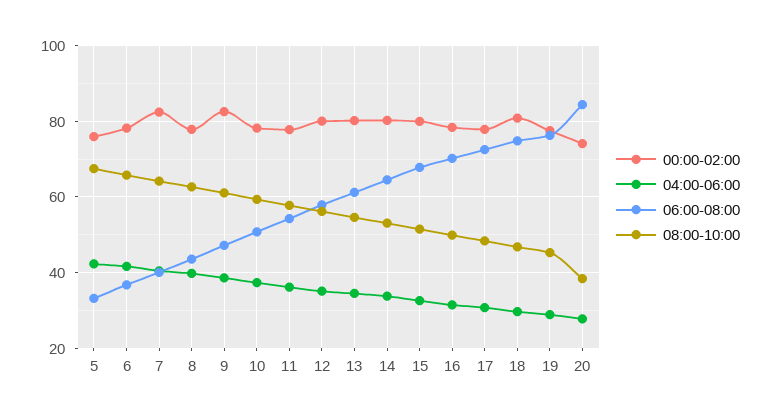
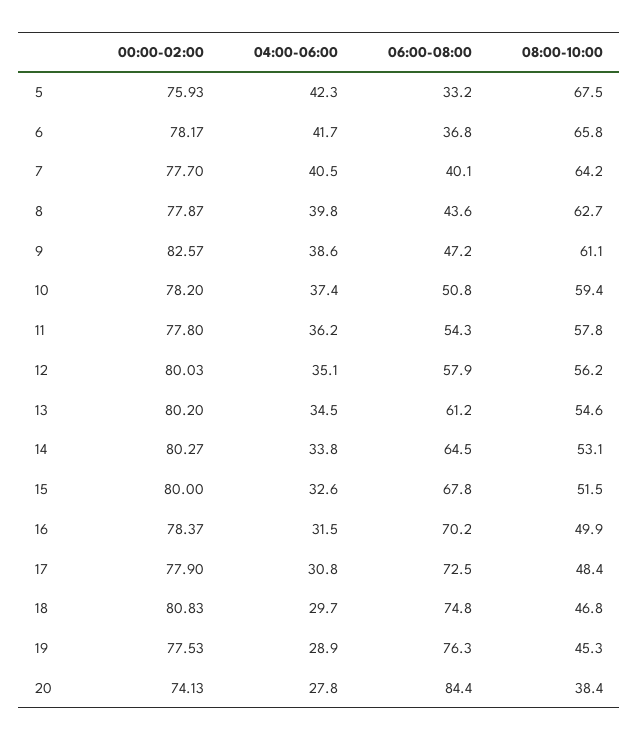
  {
    "00:00-02:00": {
      "5": 75.93,
      "6": 78.17,
-     "7": 82,
+     "7": 77.7,
      "8": 77.87,
      "9": 82.57,
      "10": 78.2,
      "11": 77.8,
      "12": 80.03,
      "13": 80.2,
      "14": 80.27,
      "15": 80,
      "16": 78.37,
      "17": 77.9,
      "18": 80.83,
      "19": 77.53,
      "20": 74.13
    },
    "04:00-06:00": {
      "5": 42.3,
      "6": 41.7,
      "7": 40.5,
      "8": 39.8,
      "9": 38.6,
      "10": 37.4,
      "11": 36.2,
      "12": 35.1,
      "13": 34.5,
      "14": 33.8,
      "15": 32.6,
      "16": 31.5,
      "17": 30.8,
      "18": 29.7,
      "19": 28.9,
      "20": 27.8
    },
    "06:00-08:00": {
      "5": 33.2,
      "6": 36.8,
      "7": 40.1,
      "8": 43.6,
      "9": 47.2,
      "10": 50.8,
      "11": 54.3,
      "12": 57.9,
      "13": 61.2,
      "14": 64.5,
      "15": 67.8,
      "16": 70.2,
      "17": 72.5,
      "18": 74.8,
      "19": 76.3,
      "20": 84.4
    },
    "08:00-10:00": {
      "5": 67.5,
      "6": 65.8,
      "7": 64.2,
      "8": 62.7,
      "9": 61.1,
      "10": 59.4,
      "11": 57.8,
      "12": 56.2,
      "13": 54.6,
      "14": 53.1,
      "15": 51.5,
      "16": 49.9,
      "17": 48.4,
      "18": 46.8,
      "19": 45.3,
      "20": 38.4
    }
  }

